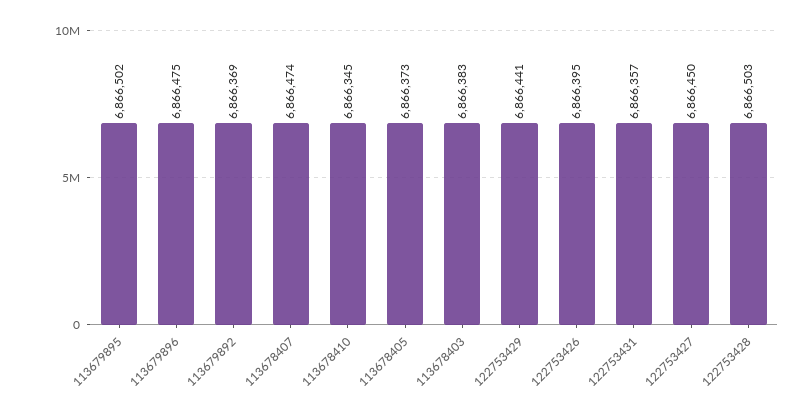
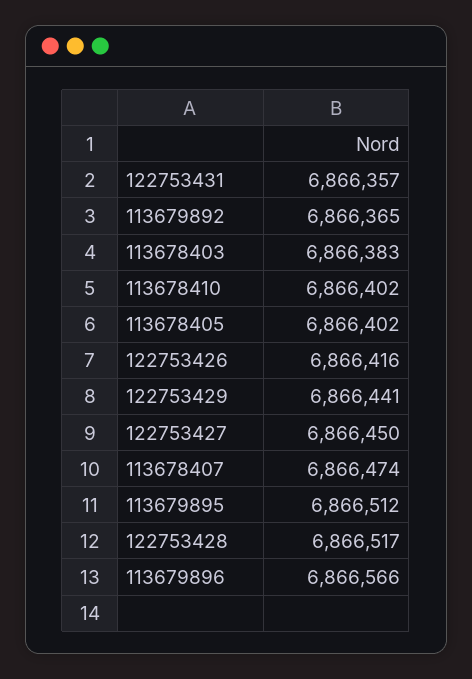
  {
-   "113679895": 6866502,
+   "113679895": 6866512,
-   "113679896": 6866475,
+   "113679896": 6866566,
-   "113679892": 6866369,
+   "113679892": 6866365,
    "113678407": 6866474,
-   "113678410": 6866345,
+   "113678410": 6866402,
-   "113678405": 6866373,
+   "113678405": 6866402,
    "113678403": 6866383,
    "122753429": 6866441,
-   "122753426": 6866395,
+   "122753426": 6866416,
    "122753431": 6866357,
    "122753427": 6866450,
-   "122753428": 6866503
+   "122753428": 6866517
  }

